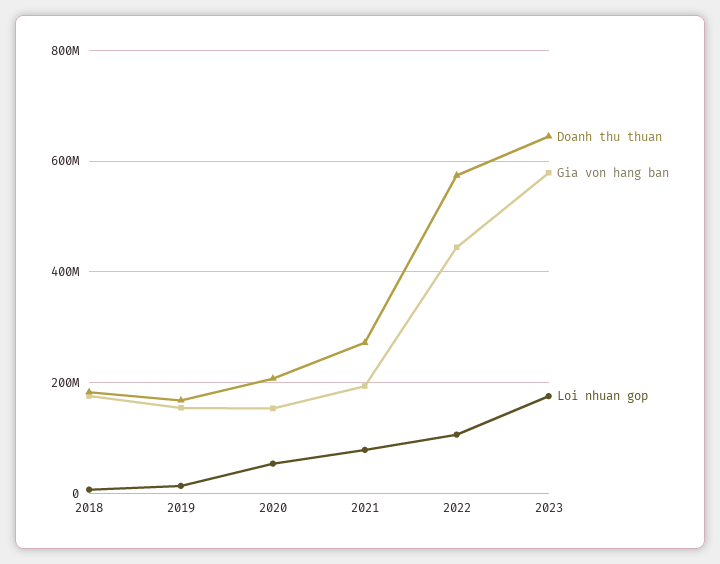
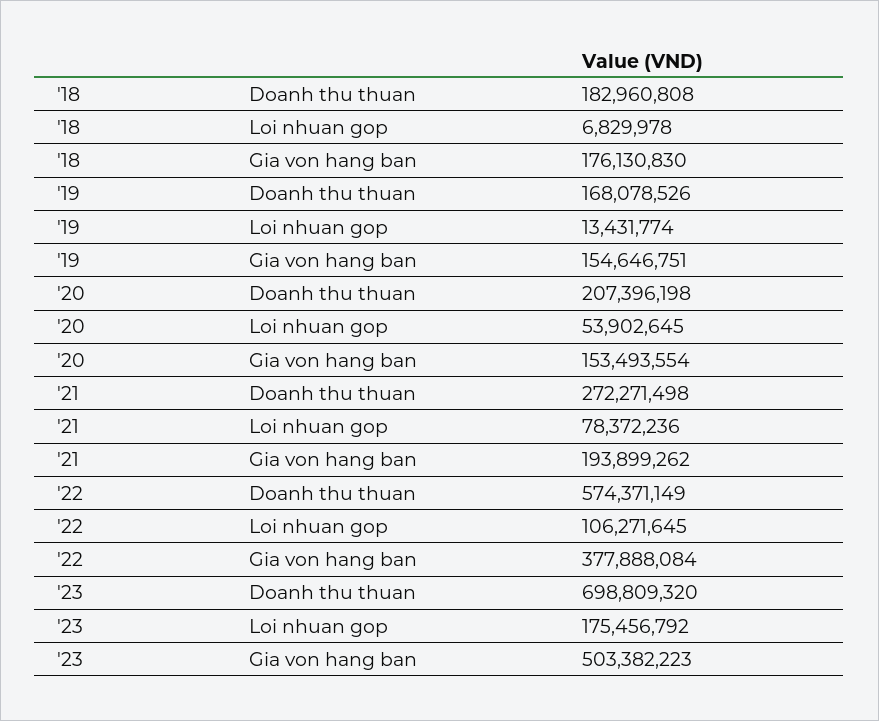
  {
    "Doanh thu thuan": {
      "2018": 182960808,
      "2019": 168078526,
      "2020": 207396198,
      "2021": 272271498,
      "2022": 574371149,
-     "2023": 640000000
+     "2023": 698809320
    },
    "Gia von hang ban": {
      "2018": 176130830,
      "2019": 154646751,
      "2020": 153493554,
      "2021": 193899262,
-     "2022": 440000000,
+     "2022": 377888084,
-     "2023": 580000000
+     "2023": 503382223
    },
    "Loi nhuan gop": {
      "2018": 6829978,
      "2019": 13431774,
      "2020": 53902645,
      "2021": 78372236,
      "2022": 106271645,
      "2023": 175456792
    }
  }

